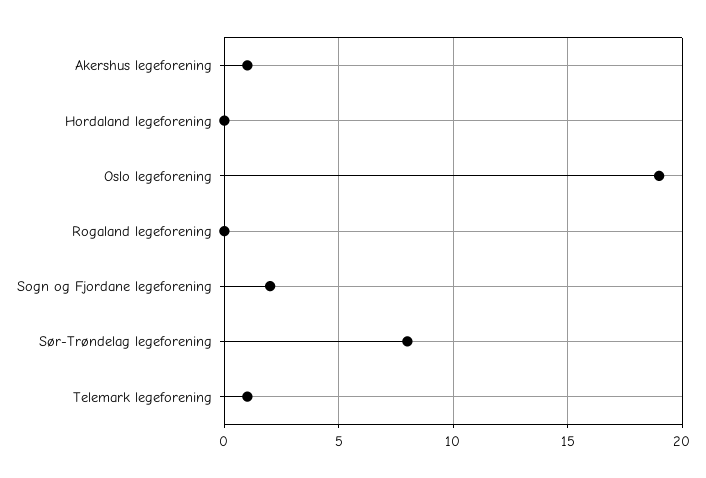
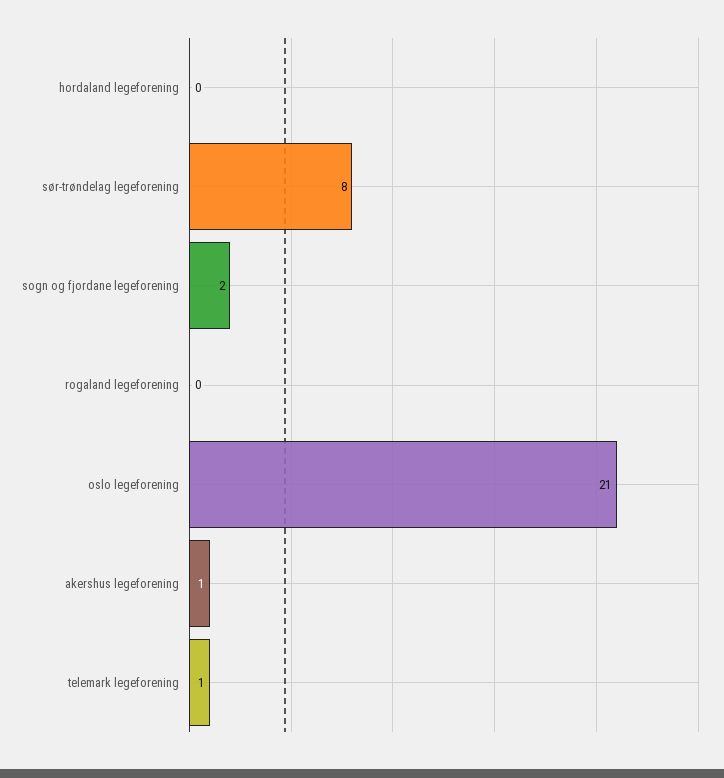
  {
    "Akershus legeforening": 1,
    "Hordaland legeforening": 0,
-   "Oslo legeforening": 19,
+   "Oslo legeforening": 21,
    "Rogaland legeforening": 0,
    "Sogn og Fjordane legeforening": 2,
    "Sør-Trøndelag legeforening": 8,
    "Telemark legeforening": 1
  }

